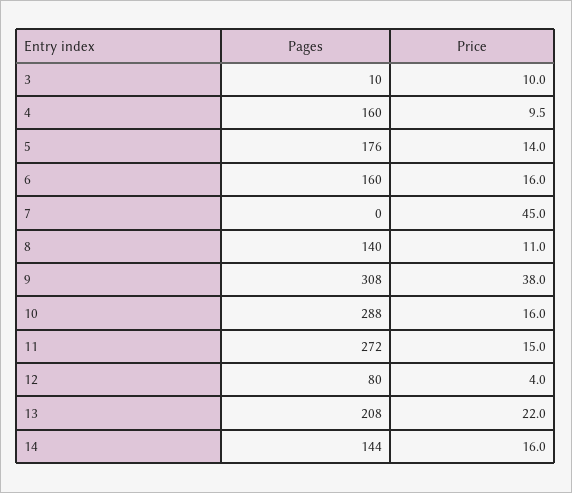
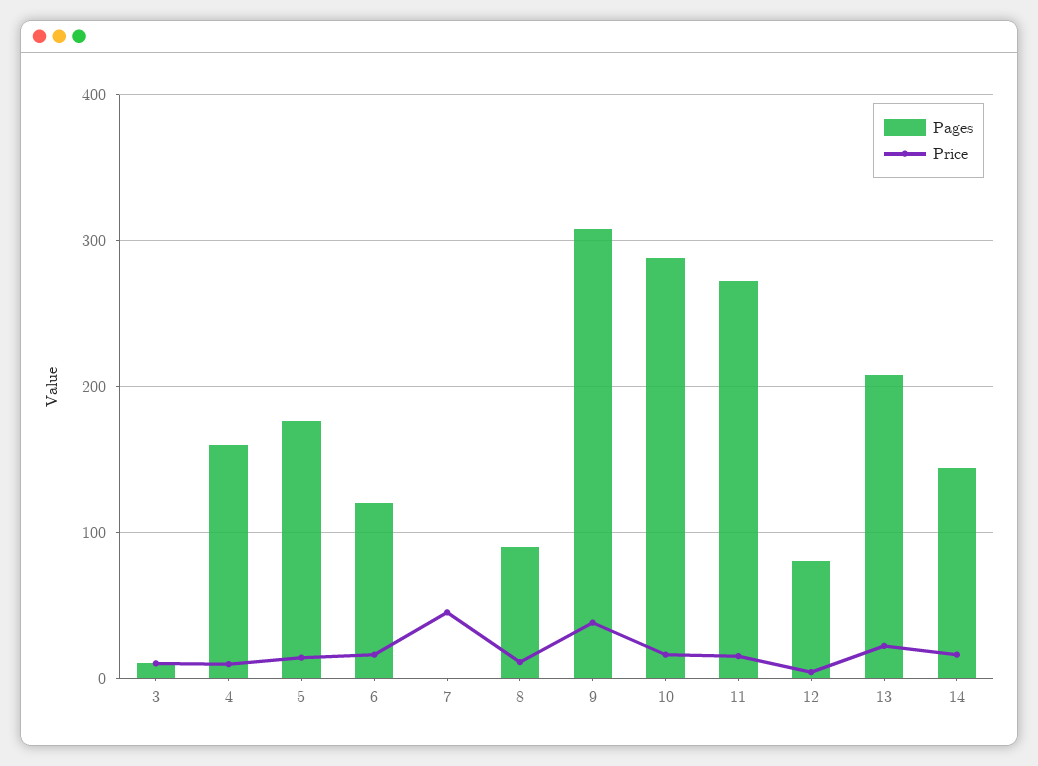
  {
    "Pages": {
      "3": 10,
      "4": 160,
      "5": 176,
-     "6": 160,
+     "6": 120,
      "7": 0,
-     "8": 140,
+     "8": 90,
      "9": 308,
      "10": 288,
      "11": 272,
      "12": 80,
      "13": 208,
      "14": 144
    },
    "Price": {
      "3": 10,
      "4": 9.5,
      "5": 14,
      "6": 16,
      "7": 45,
      "8": 11,
      "9": 38,
      "10": 16,
      "11": 15,
      "12": 4,
      "13": 22,
      "14": 16
    }
  }

